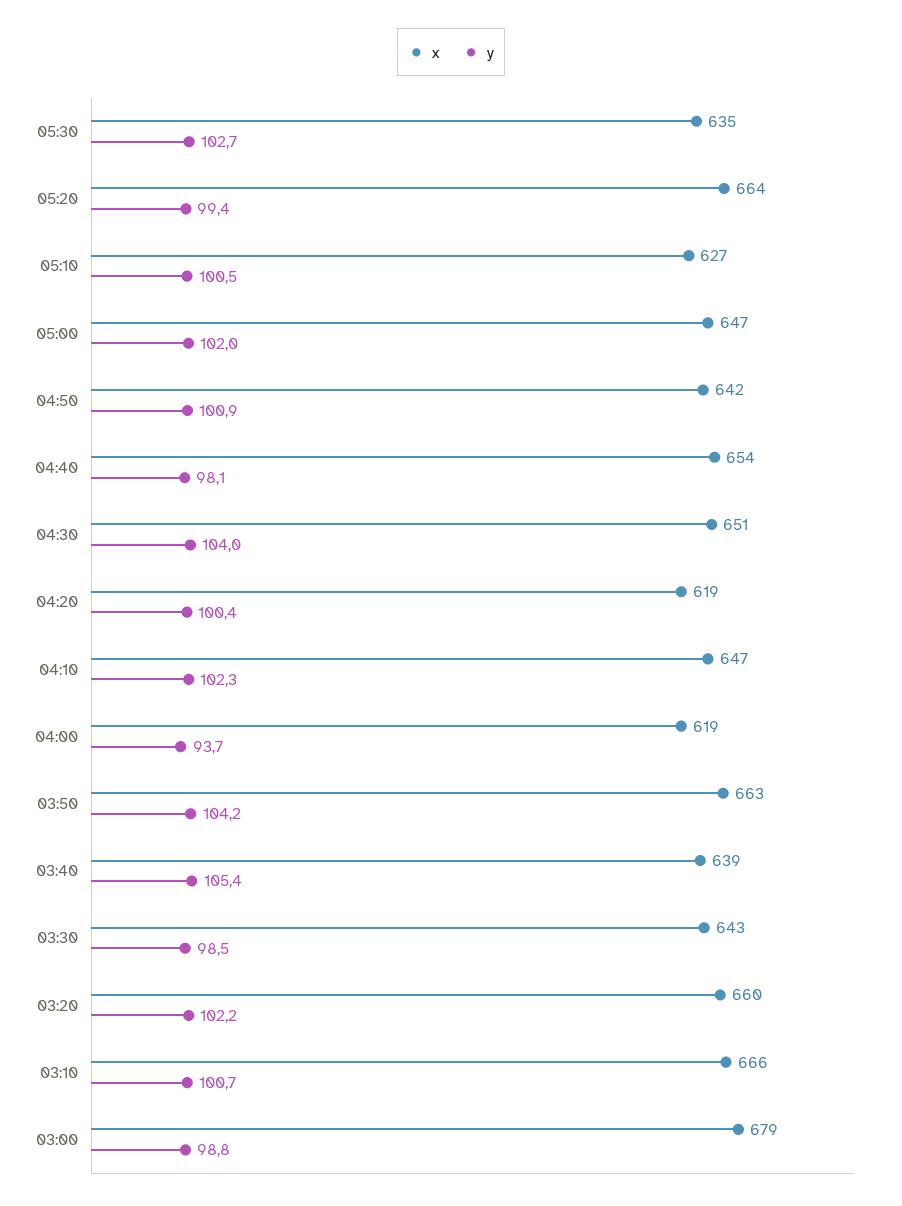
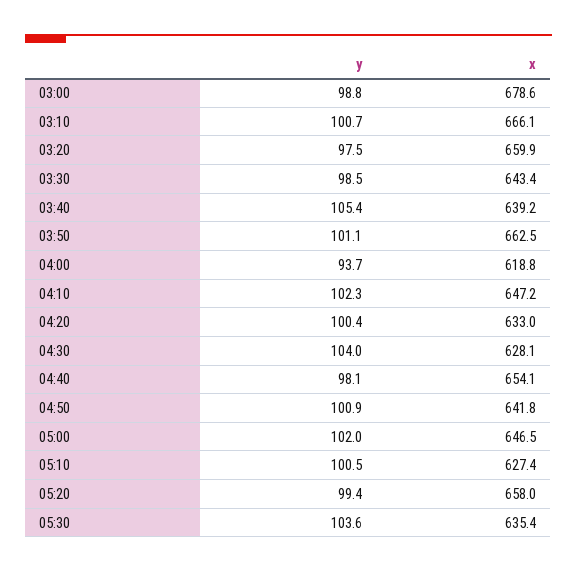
  {
    "x": {
      "05:30": 635.4,
-     "05:20": 664,
+     "05:20": 658,
      "05:10": 627.4,
      "05:00": 646.5,
      "04:50": 641.8,
      "04:40": 654.1,
-     "04:30": 651,
+     "04:30": 628.1,
-     "04:20": 619,
+     "04:20": 633,
      "04:10": 647.2,
      "04:00": 618.8,
      "03:50": 662.5,
      "03:40": 639.2,
      "03:30": 643.4,
      "03:20": 659.9,
      "03:10": 666.1,
      "03:00": 678.6
    },
    "y": {
-     "05:30": 102.7,
+     "05:30": 103.6,
      "05:20": 99.4,
      "05:10": 100.5,
      "05:00": 102,
      "04:50": 100.9,
      "04:40": 98.1,
      "04:30": 104,
      "04:20": 100.4,
      "04:10": 102.3,
      "04:00": 93.7,
-     "03:50": 104.2,
+     "03:50": 101.1,
      "03:40": 105.4,
      "03:30": 98.5,
-     "03:20": 102.2,
+     "03:20": 97.5,
      "03:10": 100.7,
      "03:00": 98.8
    }
  }

